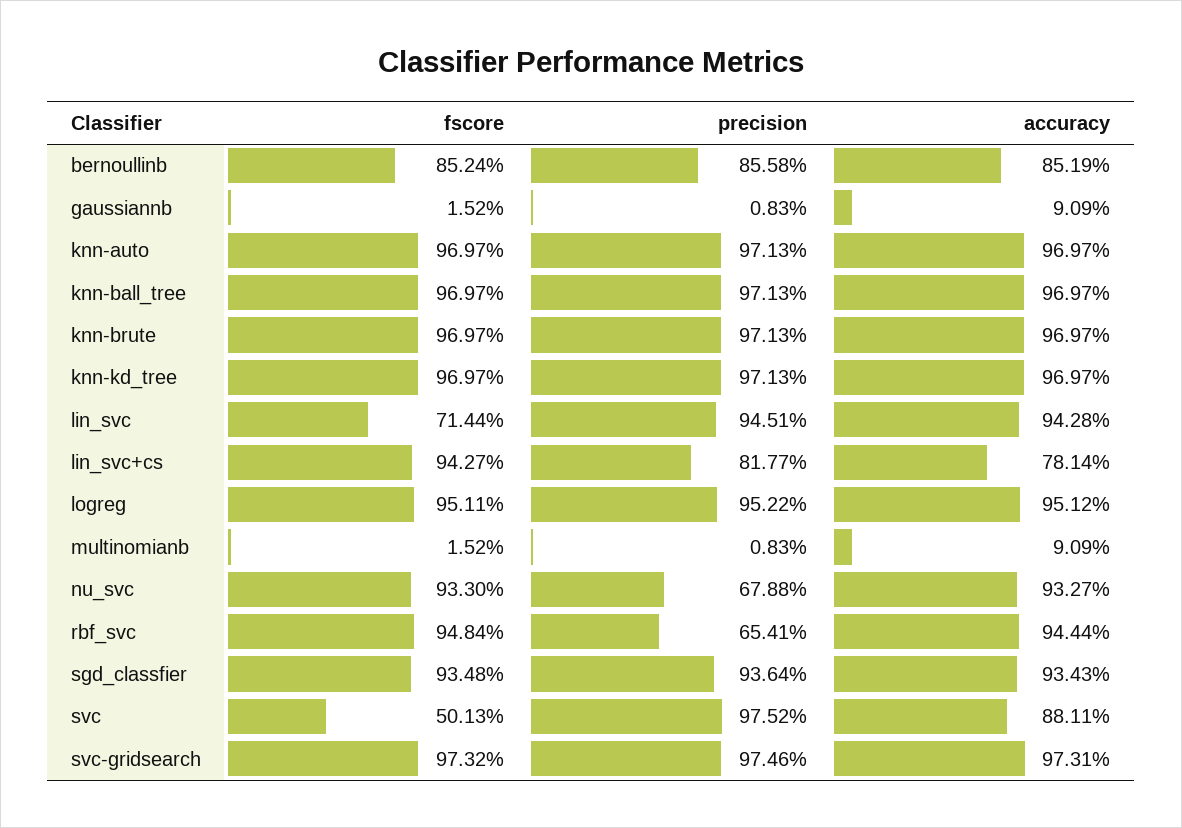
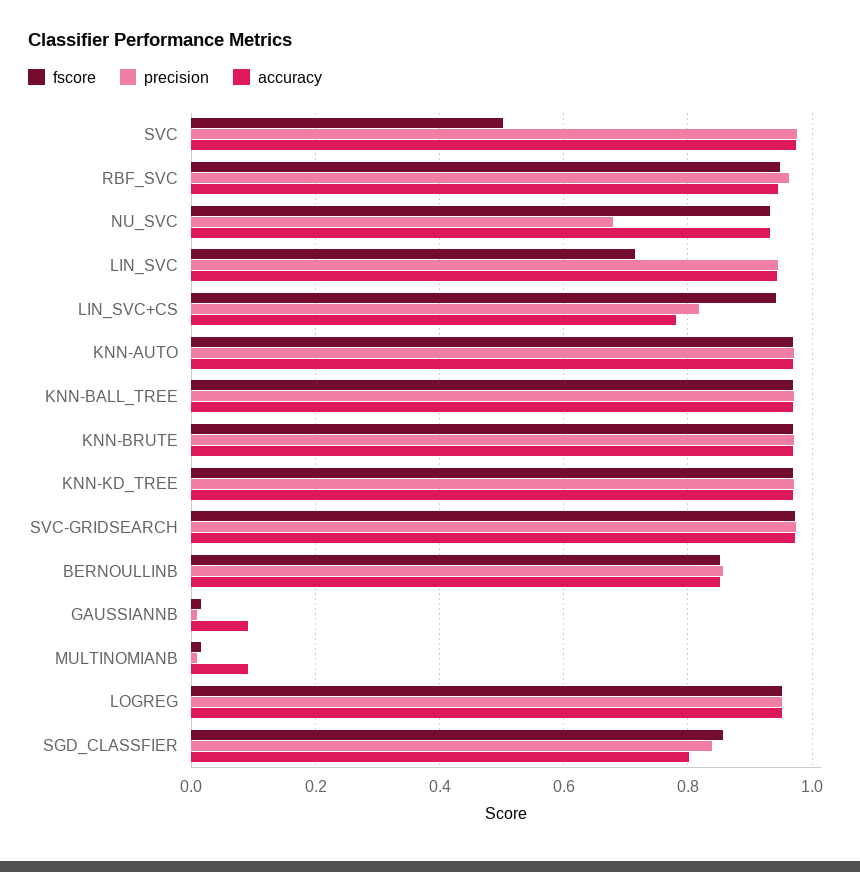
  {
    "fscore": {
      "bernoullinb": 0.8524,
      "gaussiannb": 0.0152,
      "knn-auto": 0.9697,
      "knn-ball_tree": 0.9697,
      "knn-brute": 0.9697,
      "knn-kd_tree": 0.9697,
      "lin_svc": 0.7144,
      "lin_svc+cs": 0.9427,
      "logreg": 0.9511,
      "multinomianb": 0.0152,
      "nu_svc": 0.933,
      "rbf_svc": 0.9484,
-     "sgd_classfier": 0.9348,
+     "sgd_classfier": 0.86,
      "svc": 0.5013,
      "svc-gridsearch": 0.9732
    },
    "precision": {
      "bernoullinb": 0.8558,
      "gaussiannb": 0.0083,
      "knn-auto": 0.9713,
      "knn-ball_tree": 0.9713,
      "knn-brute": 0.9713,
      "knn-kd_tree": 0.9713,
      "lin_svc": 0.9451,
      "lin_svc+cs": 0.8177,
      "logreg": 0.9522,
      "multinomianb": 0.0083,
      "nu_svc": 0.6788,
-     "rbf_svc": 0.6541,
+     "rbf_svc": 0.96,
-     "sgd_classfier": 0.9364,
+     "sgd_classfier": 0.84,
      "svc": 0.9752,
      "svc-gridsearch": 0.9746
    },
    "accuracy": {
      "bernoullinb": 0.8519,
      "gaussiannb": 0.0909,
      "knn-auto": 0.9697,
      "knn-ball_tree": 0.9697,
      "knn-brute": 0.9697,
      "knn-kd_tree": 0.9697,
      "lin_svc": 0.9428,
      "lin_svc+cs": 0.7814,
      "logreg": 0.9512,
      "multinomianb": 0.0909,
      "nu_svc": 0.9327,
      "rbf_svc": 0.9444,
-     "sgd_classfier": 0.9343,
+     "sgd_classfier": 0.8,
-     "svc": 0.8811,
+     "svc": 0.98,
      "svc-gridsearch": 0.9731
    }
  }

